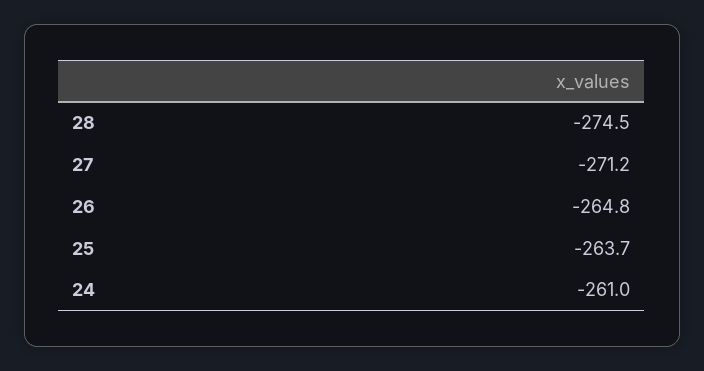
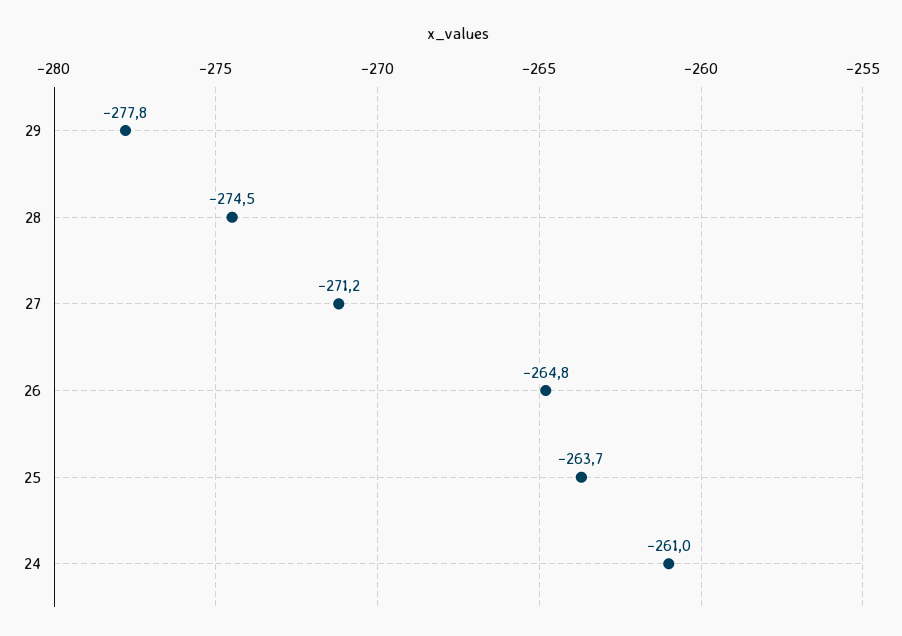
  {
    "28": -274.5,
    "27": -271.2,
    "26": -264.8,
    "25": -263.7,
-   "24": -261
+   "24": -261,
+   "29": -277.8
  }

